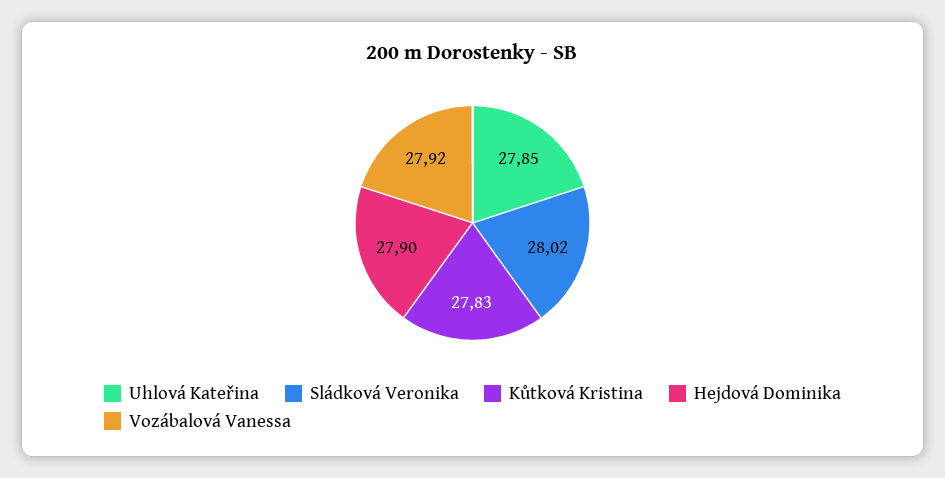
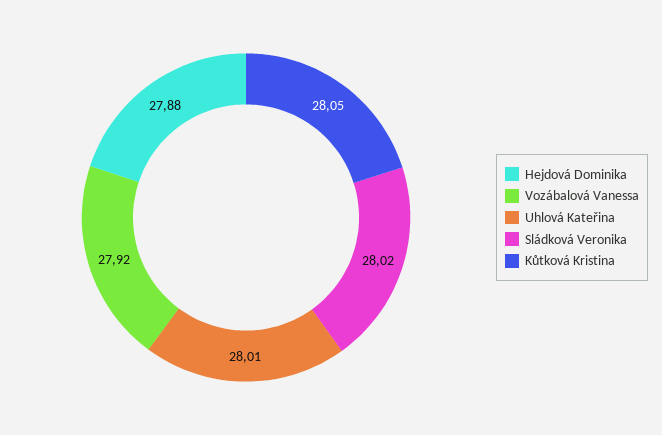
  {
-   "Uhlová Kateřina": 27.85,
+   "Uhlová Kateřina": 28.01,
    "Sládková Veronika": 28.02,
-   "Kůtková Kristina": 27.83,
+   "Kůtková Kristina": 28.05,
-   "Hejdová Dominika": 27.9,
+   "Hejdová Dominika": 27.88,
    "Vozábalová Vanessa": 27.92
  }

